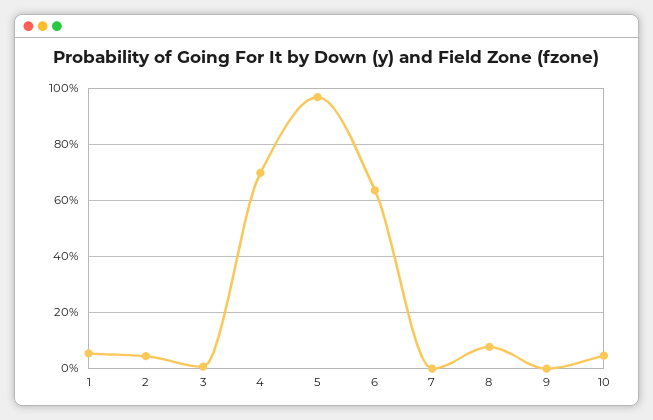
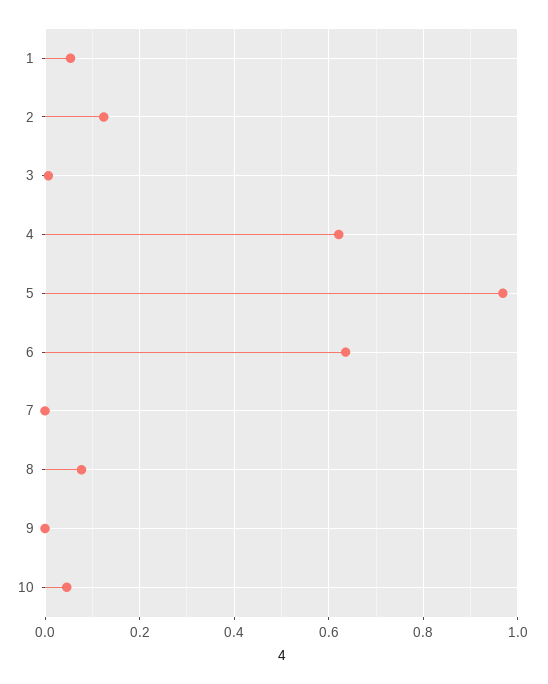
  {
    "1": 0.06,
-   "2": 0.05,
+   "2": 0.12,
    "3": 0,
-   "4": 0.7,
+   "4": 0.62,
    "5": 0.96,
    "6": 0.64,
    "7": 0,
    "8": 0.08,
    "9": 0,
    "10": 0.04
  }

